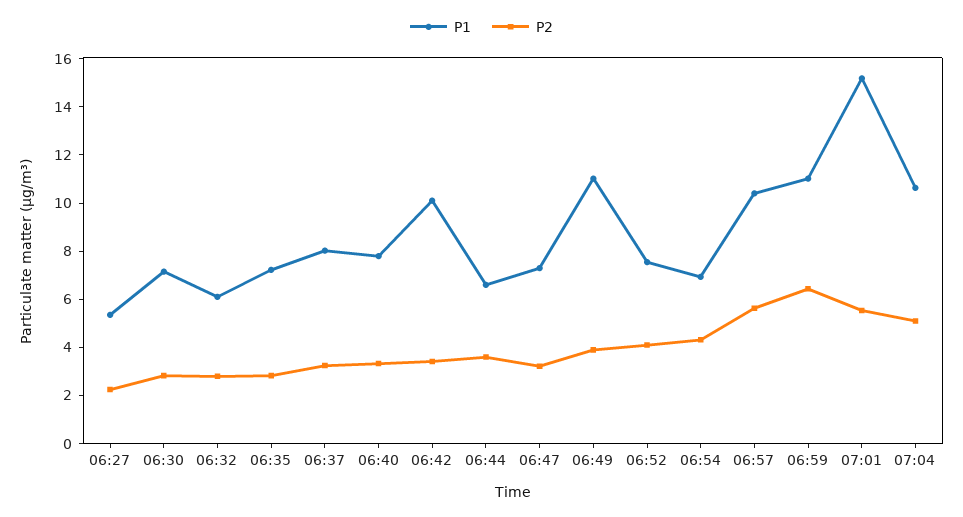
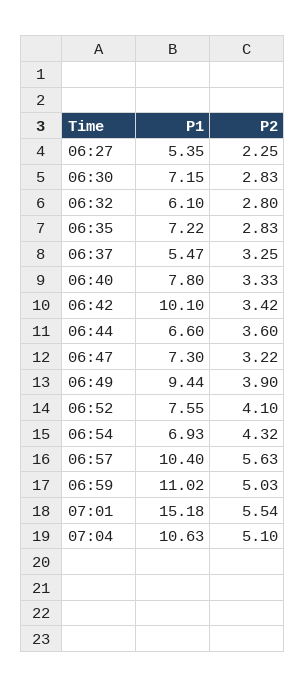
  {
    "P1": {
      "06:27": 5.35,
      "06:30": 7.15,
      "06:32": 6.1,
      "06:35": 7.22,
-     "06:37": 8,
+     "06:37": 5.47,
      "06:40": 7.8,
      "06:42": 10.1,
      "06:44": 6.6,
      "06:47": 7.3,
-     "06:49": 11,
+     "06:49": 9.44,
      "06:52": 7.55,
      "06:54": 6.93,
      "06:57": 10.4,
      "06:59": 11.02,
      "07:01": 15.18,
      "07:04": 10.63
    },
    "P2": {
      "06:27": 2.25,
      "06:30": 2.83,
      "06:32": 2.8,
      "06:35": 2.83,
      "06:37": 3.25,
      "06:40": 3.33,
      "06:42": 3.42,
      "06:44": 3.6,
      "06:47": 3.22,
      "06:49": 3.9,
      "06:52": 4.1,
      "06:54": 4.32,
      "06:57": 5.63,
-     "06:59": 6.5,
+     "06:59": 5.03,
      "07:01": 5.54,
      "07:04": 5.1
    }
  }

